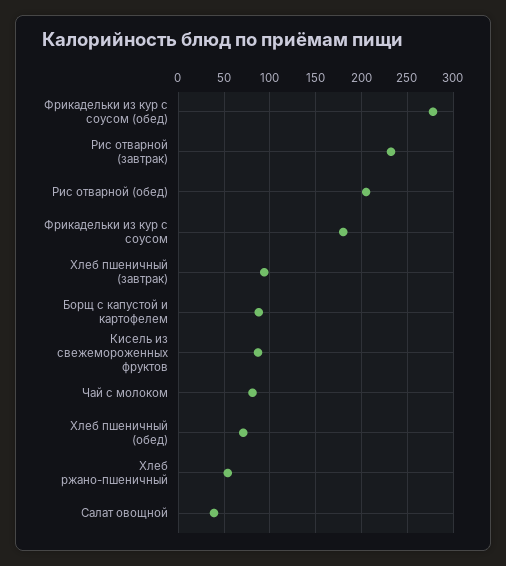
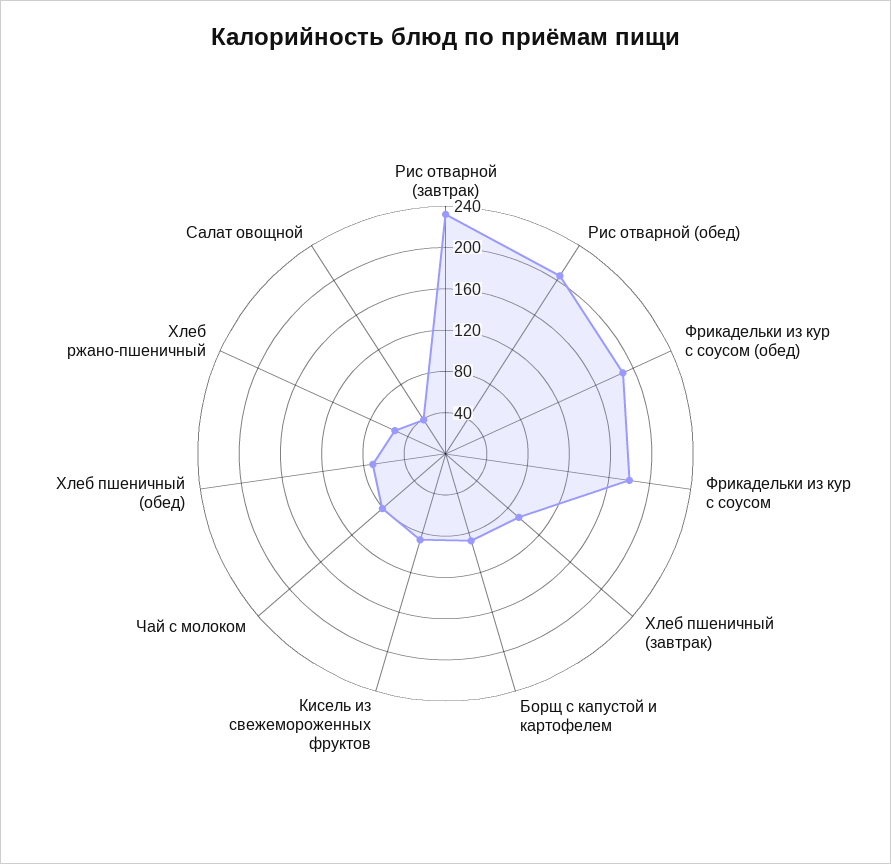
  {
-   "Фрикадельки из кур с соусом (обед)": 280,
+   "Фрикадельки из кур с соусом (обед)": 190,
    "Рис отварной (завтрак)": 230,
    "Рис отварной (обед)": 210,
    "Фрикадельки из кур с соусом": 180,
    "Хлеб пшеничный (завтрак)": 90,
    "Борщ с капустой и картофелем": 90,
    "Кисель из свежемороженных фруктов": 90,
    "Чай с молоком": 80,
    "Хлеб пшеничный (обед)": 70,
    "Хлеб ржано-пшеничный": 50,
    "Салат овощной": 40
  }

